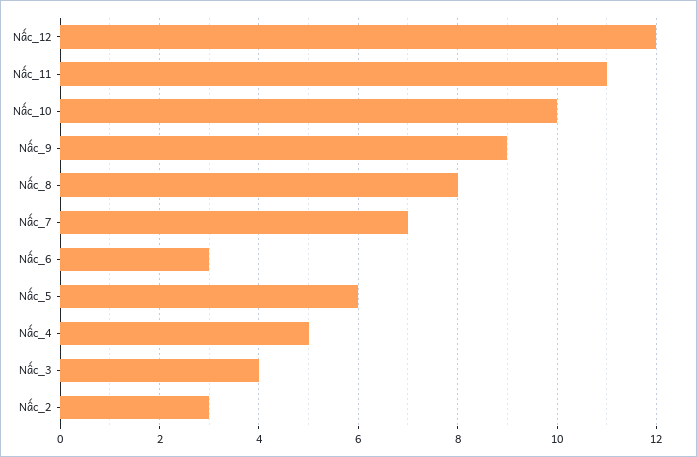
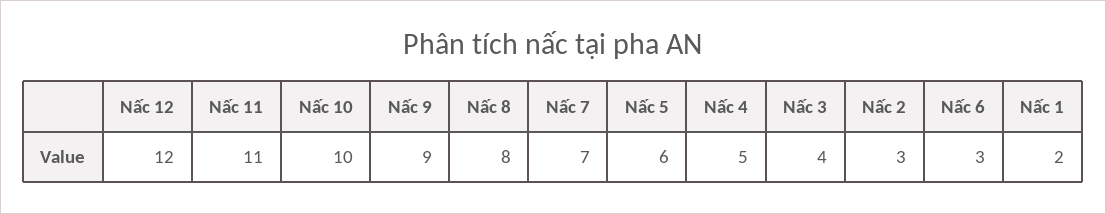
  {
    "Nấc_12": 12,
    "Nấc_11": 11,
    "Nấc_10": 10,
    "Nấc_9": 9,
    "Nấc_8": 8,
    "Nấc_7": 7,
    "Nấc_6": 3,
    "Nấc_5": 6,
    "Nấc_4": 5,
    "Nấc_3": 4,
-   "Nấc_2": 3
+   "Nấc_2": 3,
+   "Nấc 1": 2
  }

